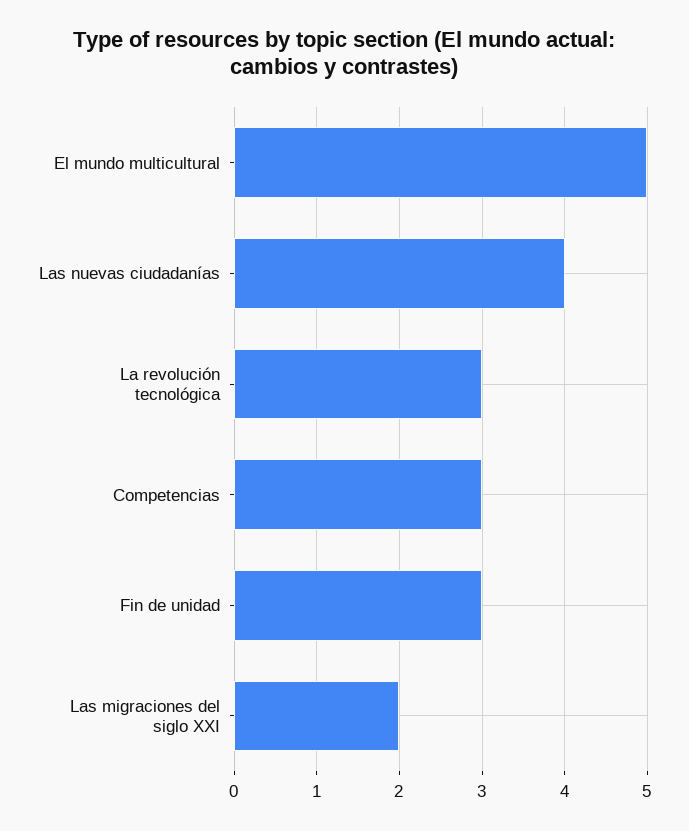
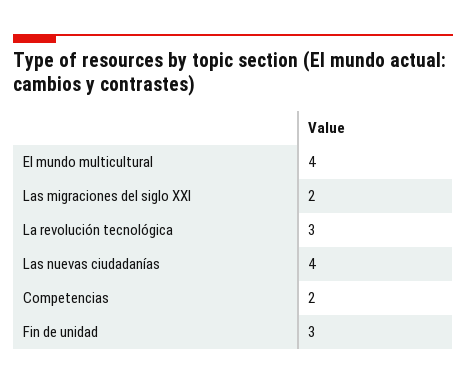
  {
-   "El mundo multicultural": 5,
+   "El mundo multicultural": 4,
    "Las nuevas ciudadanías": 4,
    "La revolución tecnológica": 3,
-   "Competencias": 3,
+   "Competencias": 2,
    "Fin de unidad": 3,
    "Las migraciones del siglo XXI": 2
  }

